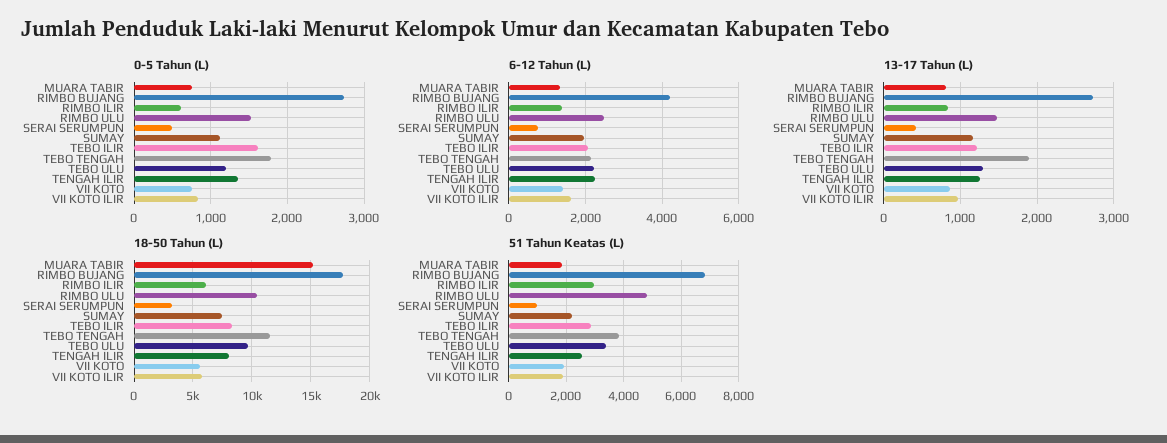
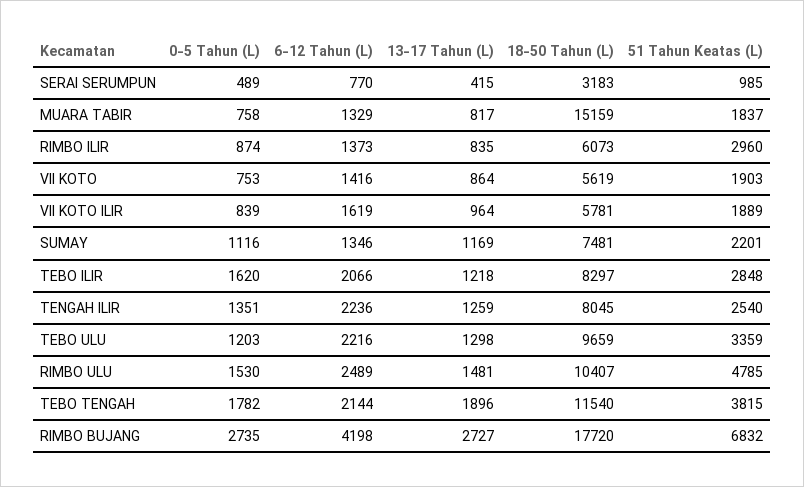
  {
    "0-5 Tahun (L)": {
      "MUARA TABIR": 758,
      "RIMBO BUJANG": 2735,
-     "RIMBO ILIR": 600,
+     "RIMBO ILIR": 874,
      "RIMBO ULU": 1530,
      "SERAI SERUMPUN": 489,
      "SUMAY": 1116,
      "TEBO ILIR": 1620,
      "TEBO TENGAH": 1782,
      "TEBO ULU": 1203,
      "TENGAH ILIR": 1351,
      "VII KOTO": 753,
      "VII KOTO ILIR": 839
    },
    "6-12 Tahun (L)": {
      "MUARA TABIR": 1329,
      "RIMBO BUJANG": 4198,
      "RIMBO ILIR": 1373,
      "RIMBO ULU": 2489,
      "SERAI SERUMPUN": 770,
-     "SUMAY": 2000,
+     "SUMAY": 1346,
      "TEBO ILIR": 2066,
      "TEBO TENGAH": 2144,
      "TEBO ULU": 2216,
      "TENGAH ILIR": 2236,
      "VII KOTO": 1416,
      "VII KOTO ILIR": 1619
    },
    "13-17 Tahun (L)": {
      "MUARA TABIR": 817,
      "RIMBO BUJANG": 2727,
      "RIMBO ILIR": 835,
      "RIMBO ULU": 1481,
      "SERAI SERUMPUN": 415,
      "SUMAY": 1169,
      "TEBO ILIR": 1218,
      "TEBO TENGAH": 1896,
      "TEBO ULU": 1298,
      "TENGAH ILIR": 1259,
      "VII KOTO": 864,
      "VII KOTO ILIR": 964
    },
    "18-50 Tahun (L)": {
      "MUARA TABIR": 15159,
      "RIMBO BUJANG": 17720,
      "RIMBO ILIR": 6073,
      "RIMBO ULU": 10407,
      "SERAI SERUMPUN": 3183,
      "SUMAY": 7481,
      "TEBO ILIR": 8297,
      "TEBO TENGAH": 11540,
      "TEBO ULU": 9659,
      "TENGAH ILIR": 8045,
      "VII KOTO": 5619,
      "VII KOTO ILIR": 5781
    },
    "51 Tahun Keatas (L)": {
      "MUARA TABIR": 1837,
      "RIMBO BUJANG": 6832,
      "RIMBO ILIR": 2960,
      "RIMBO ULU": 4785,
      "SERAI SERUMPUN": 985,
      "SUMAY": 2201,
      "TEBO ILIR": 2848,
      "TEBO TENGAH": 3815,
      "TEBO ULU": 3359,
      "TENGAH ILIR": 2540,
      "VII KOTO": 1903,
      "VII KOTO ILIR": 1889
    }
  }

